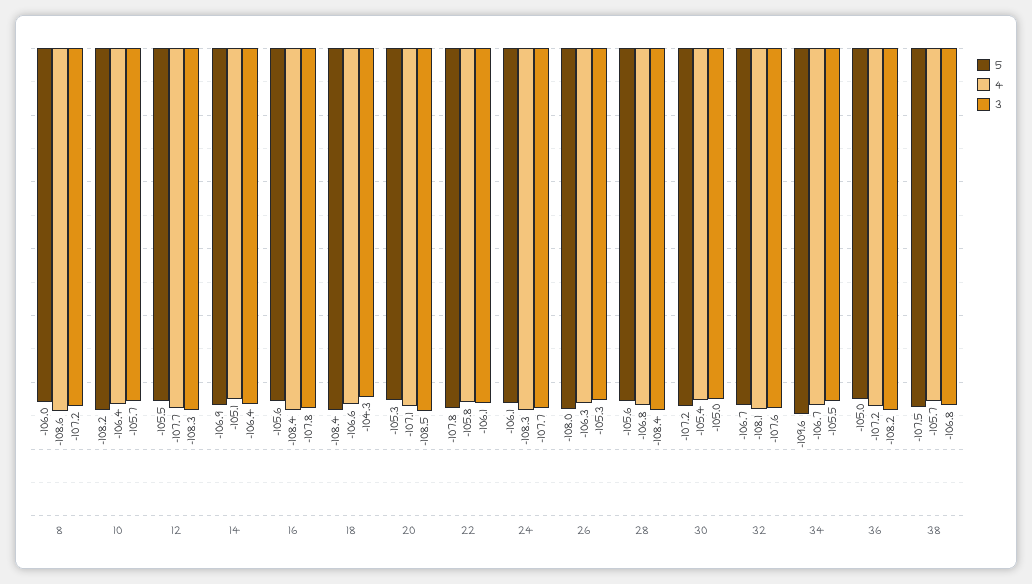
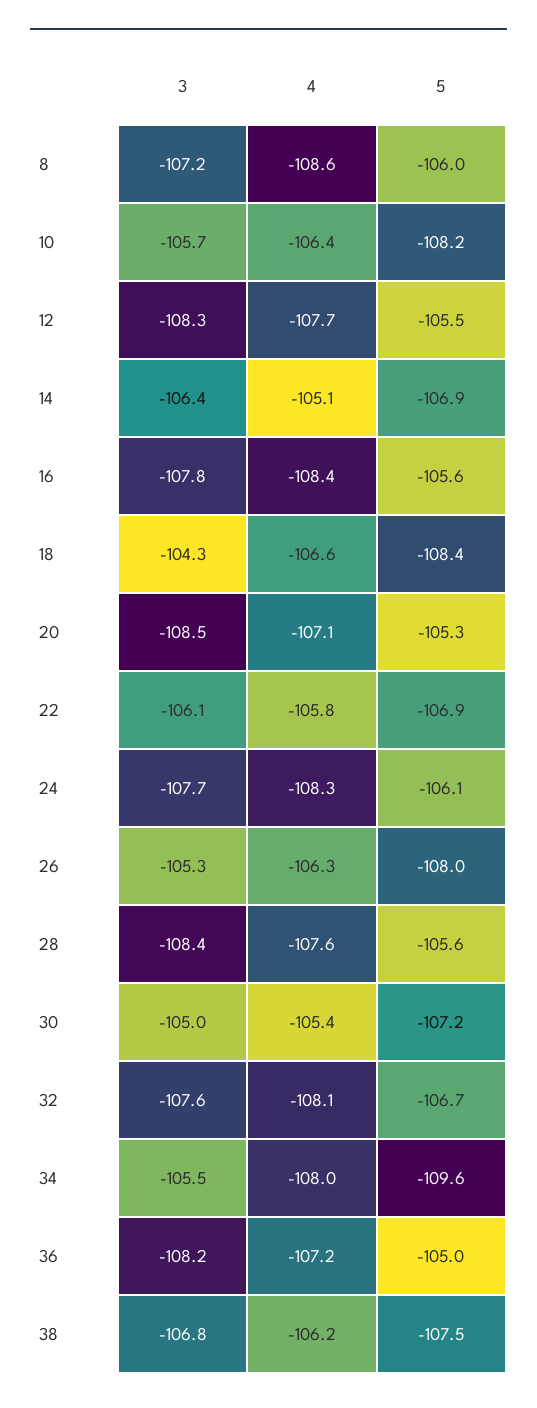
  {
    "5": {
      "8": -106,
      "10": -108.2,
      "12": -105.5,
      "14": -106.9,
      "16": -105.6,
      "18": -108.4,
      "20": -105.3,
-     "22": -107.8,
+     "22": -106.9,
      "24": -106.1,
      "26": -108,
      "28": -105.6,
      "30": -107.2,
      "32": -106.7,
      "34": -109.6,
      "36": -105,
      "38": -107.5
    },
    "4": {
      "8": -108.6,
      "10": -106.4,
      "12": -107.7,
      "14": -105.1,
      "16": -108.4,
      "18": -106.6,
      "20": -107.1,
      "22": -105.8,
      "24": -108.3,
      "26": -106.3,
-     "28": -106.8,
+     "28": -107.6,
      "30": -105.4,
      "32": -108.1,
-     "34": -106.7,
+     "34": -108,
      "36": -107.2,
-     "38": -105.7
+     "38": -106.2
    },
    "3": {
      "8": -107.2,
      "10": -105.7,
      "12": -108.3,
      "14": -106.4,
      "16": -107.8,
      "18": -104.3,
      "20": -108.5,
      "22": -106.1,
      "24": -107.7,
      "26": -105.3,
      "28": -108.4,
      "30": -105,
      "32": -107.6,
      "34": -105.5,
      "36": -108.2,
      "38": -106.8
    }
  }

